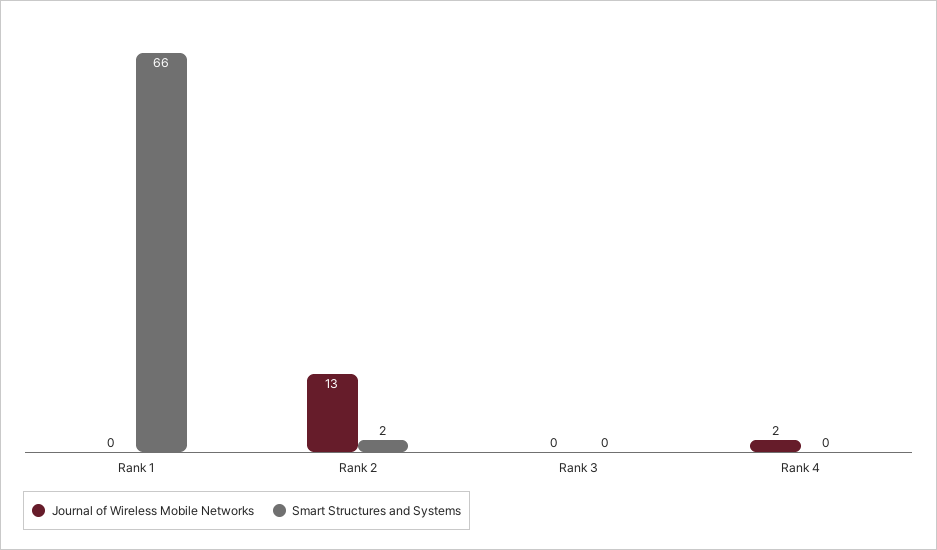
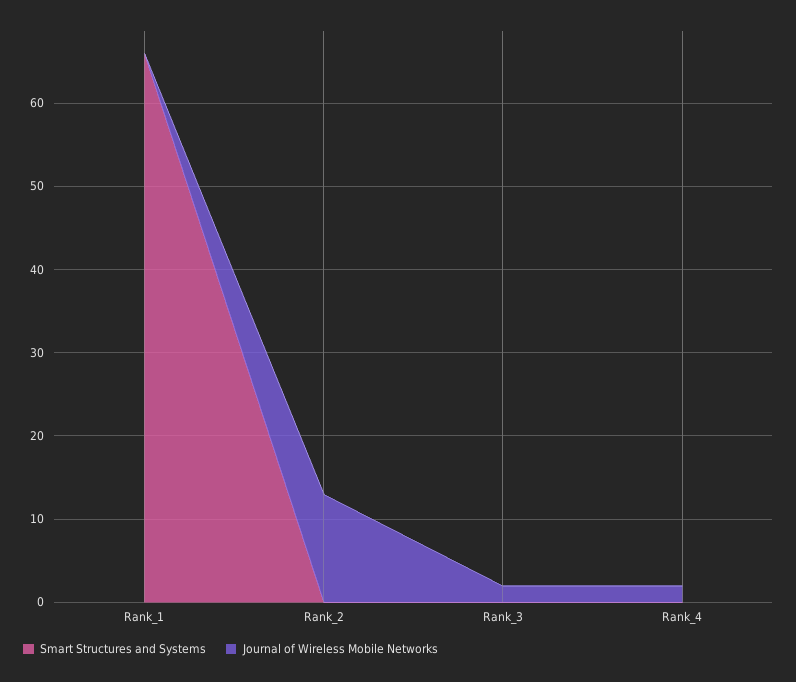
  {
    "Journal of Wireless Mobile Networks": {
      "Rank 1": 0,
      "Rank 2": 13,
-     "Rank 3": 0,
+     "Rank 3": 2,
      "Rank 4": 2
    },
    "Smart Structures and Systems": {
      "Rank 1": 66,
-     "Rank 2": 2,
+     "Rank 2": 0,
      "Rank 3": 0,
      "Rank 4": 0
    }
  }

